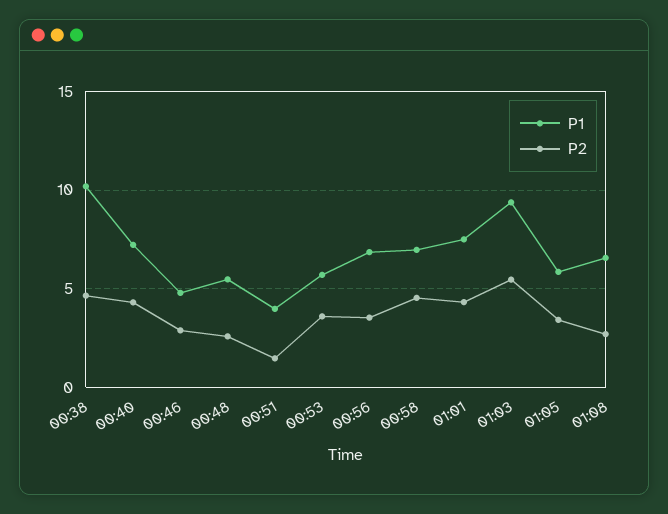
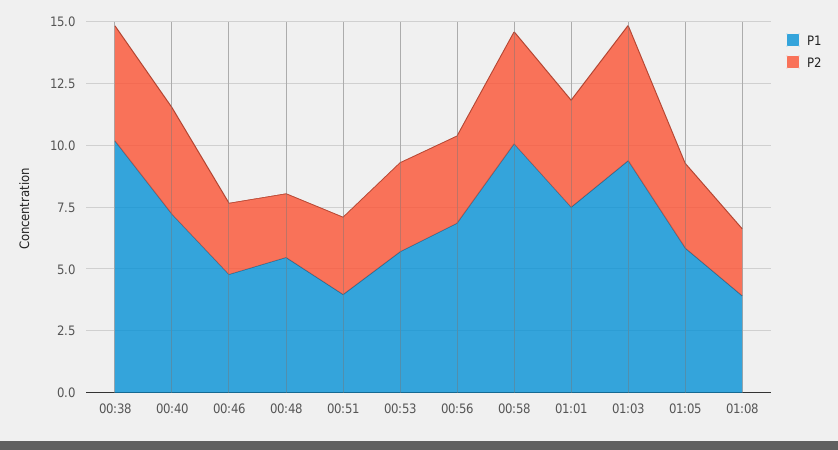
  {
    "P1": {
      "00:38": 10,
      "00:40": 7,
      "00:46": 5,
      "00:48": 5.5,
      "00:51": 4,
      "00:53": 5.5,
      "00:56": 7,
-     "00:58": 7,
+     "00:58": 10,
      "01:01": 7.5,
      "01:03": 9.5,
      "01:05": 6,
-     "01:08": 6.5
+     "01:08": 4
    },
    "P2": {
      "00:38": 4.5,
      "00:40": 4.5,
      "00:46": 3,
      "00:48": 2.5,
-     "00:51": 1.5,
+     "00:51": 3,
      "00:53": 3.5,
      "00:56": 3.5,
      "00:58": 4.5,
      "01:01": 4.5,
      "01:03": 5.5,
      "01:05": 3.5,
      "01:08": 2.5
    }
  }

